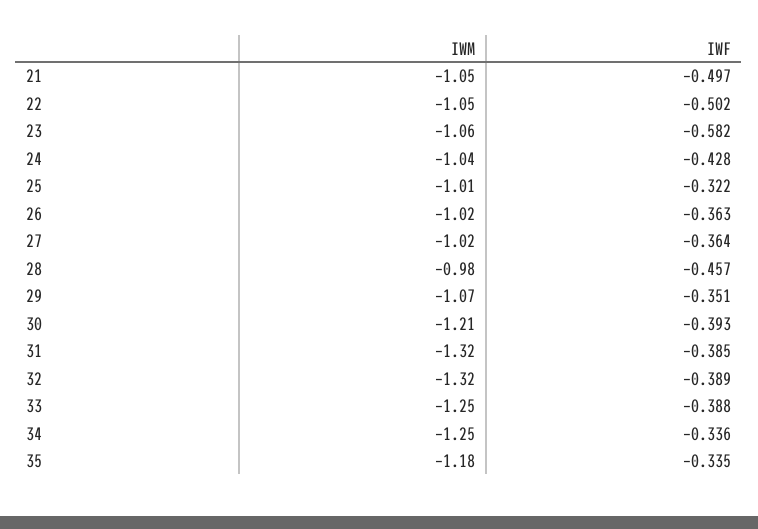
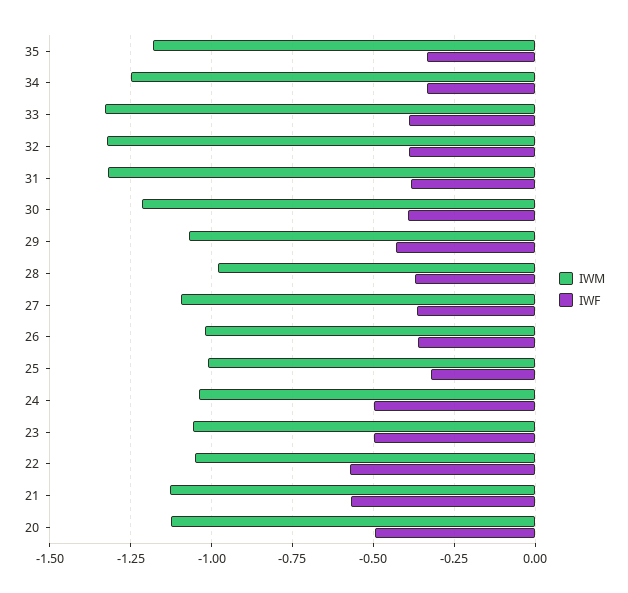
  {
    "IWM": {
-     "21": -1.05,
+     "21": -1.125,
      "22": -1.05,
      "23": -1.06,
      "24": -1.04,
      "25": -1.01,
      "26": -1.02,
-     "27": -1.02,
+     "27": -1.1,
      "28": -0.98,
      "29": -1.07,
      "30": -1.21,
      "31": -1.32,
      "32": -1.32,
-     "33": -1.25,
+     "33": -1.325,
      "34": -1.25,
-     "35": -1.18
+     "35": -1.18,
+     "20": -1.125
    },
    "IWF": {
-     "21": -0.497,
+     "21": -0.575,
-     "22": -0.502,
+     "22": -0.575,
-     "23": -0.582,
+     "23": -0.5,
-     "24": -0.428,
+     "24": -0.5,
      "25": -0.322,
      "26": -0.363,
      "27": -0.364,
-     "28": -0.457,
+     "28": -0.375,
-     "29": -0.351,
+     "29": -0.425,
      "30": -0.393,
      "31": -0.385,
      "32": -0.389,
      "33": -0.388,
      "34": -0.336,
-     "35": -0.335
+     "35": -0.335,
+     "20": -0.5
    }
  }

